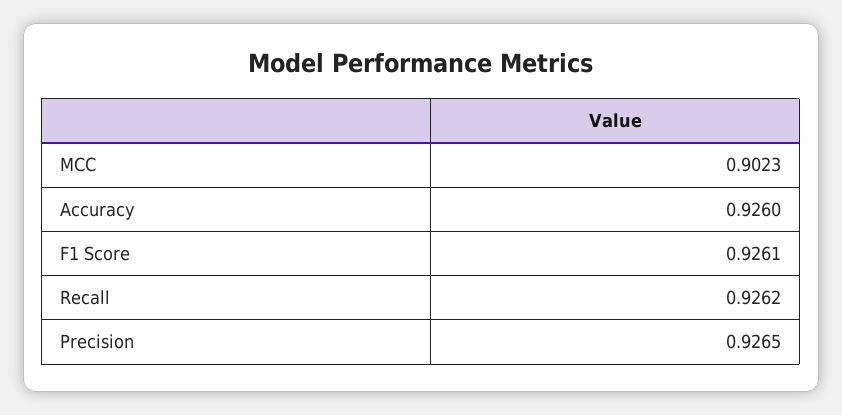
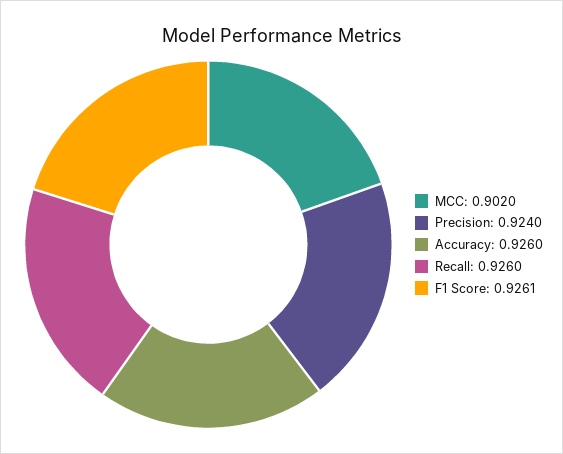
  {
-   "MCC": 0.9023,
+   "MCC": 0.902,
    "Accuracy": 0.926,
    "F1 Score": 0.9261,
-   "Recall": 0.9262,
+   "Recall": 0.926,
-   "Precision": 0.9265
+   "Precision": 0.924
  }

